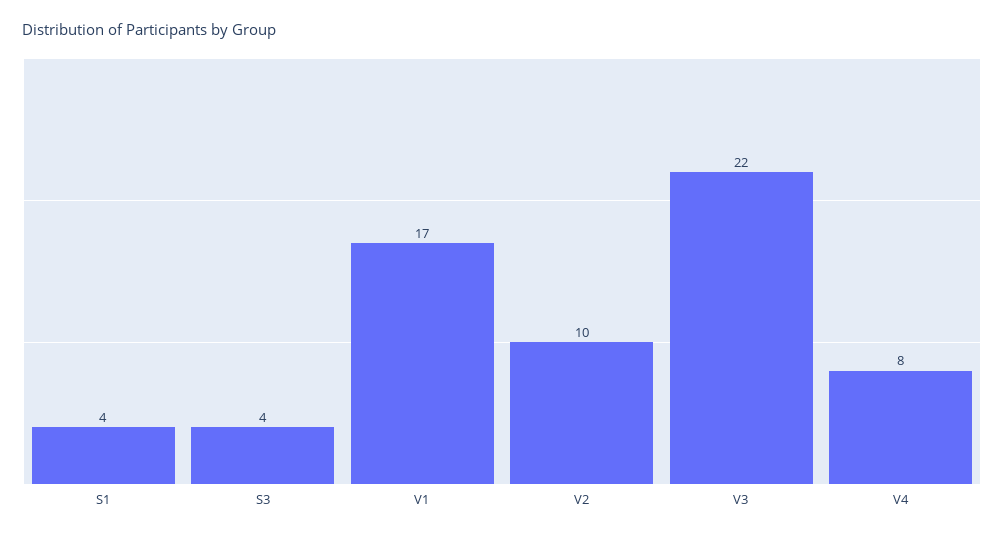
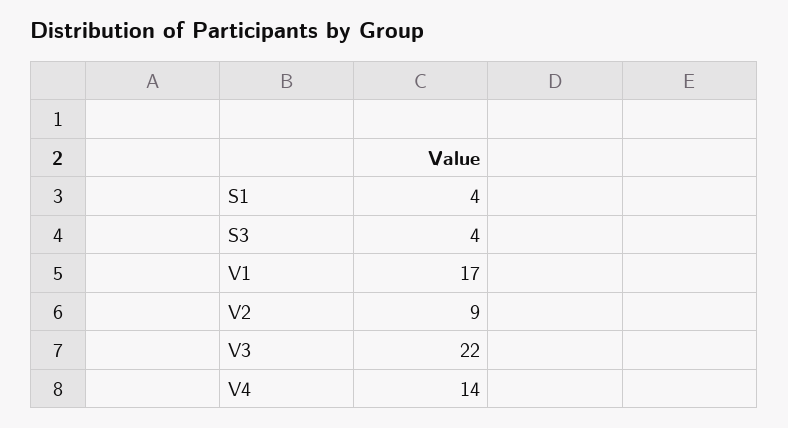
  {
    "S1": 4,
    "S3": 4,
    "V1": 17,
-   "V2": 10,
+   "V2": 9,
    "V3": 22,
-   "V4": 8
+   "V4": 14
  }

